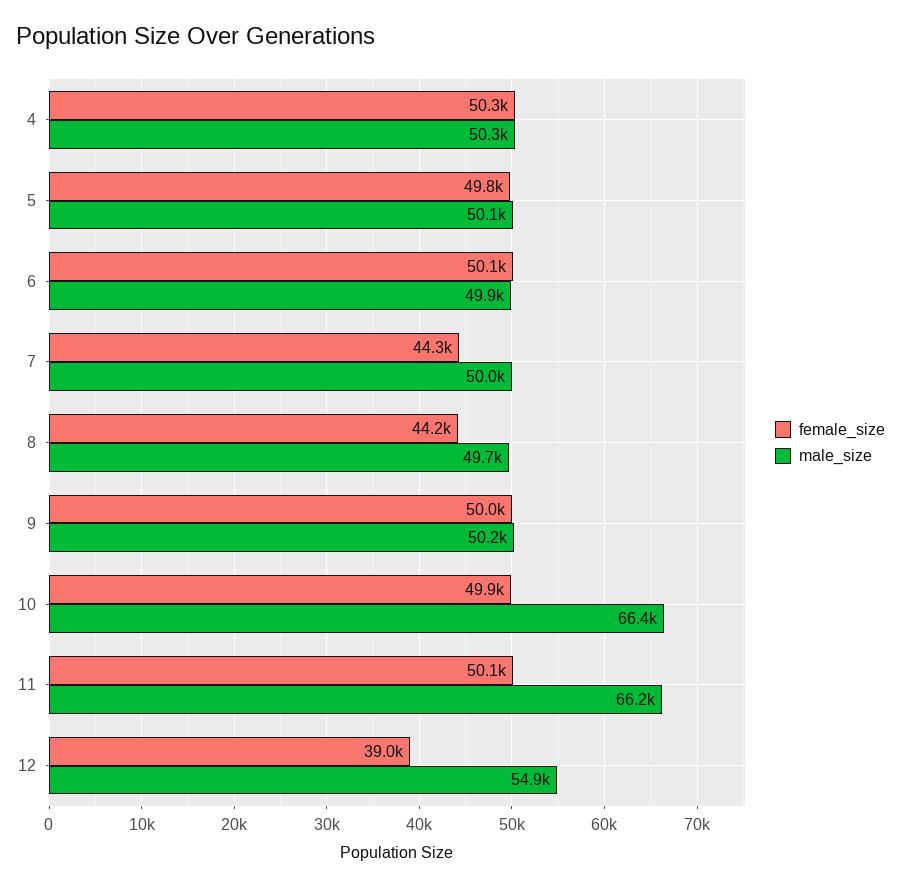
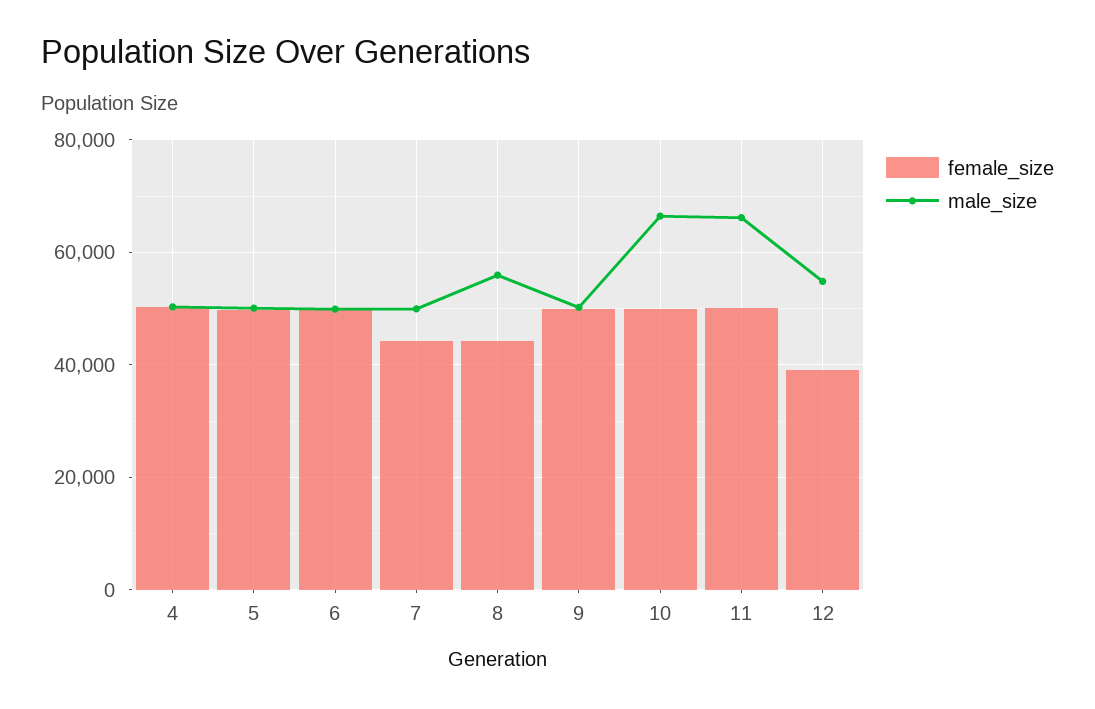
  {
    "female_size": {
      "4": 50300,
      "5": 49800,
      "6": 50100,
      "7": 44300,
      "8": 44200,
      "9": 50000,
      "10": 49900,
      "11": 50100,
      "12": 39000
    },
    "male_size": {
      "4": 50300,
      "5": 50100,
      "6": 49900,
      "7": 50000,
-     "8": 49700,
+     "8": 56000,
      "9": 50200,
      "10": 66400,
      "11": 66200,
      "12": 54900
    }
  }

